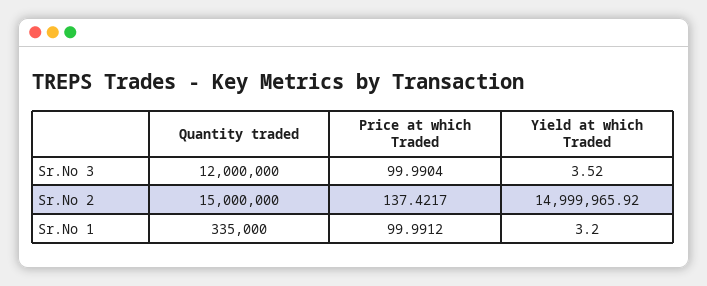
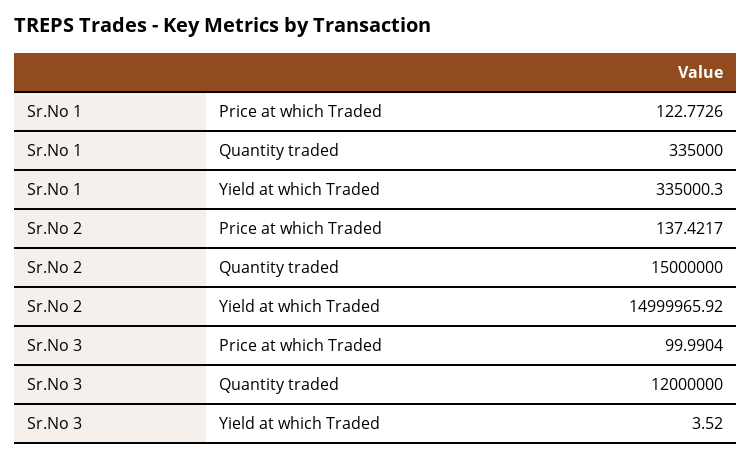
  {
    "Quantity traded": {
      "Sr.No 3": 12000000,
      "Sr.No 2": 15000000,
      "Sr.No 1": 335000
    },
    "Price at which Traded": {
      "Sr.No 3": 99.9904,
      "Sr.No 2": 137.4217,
-     "Sr.No 1": 99.9912
+     "Sr.No 1": 122.7726
    },
    "Yield at which Traded": {
      "Sr.No 3": 3.52,
      "Sr.No 2": 14999965.92,
-     "Sr.No 1": 3.2
+     "Sr.No 1": 335000.3
    }
  }

